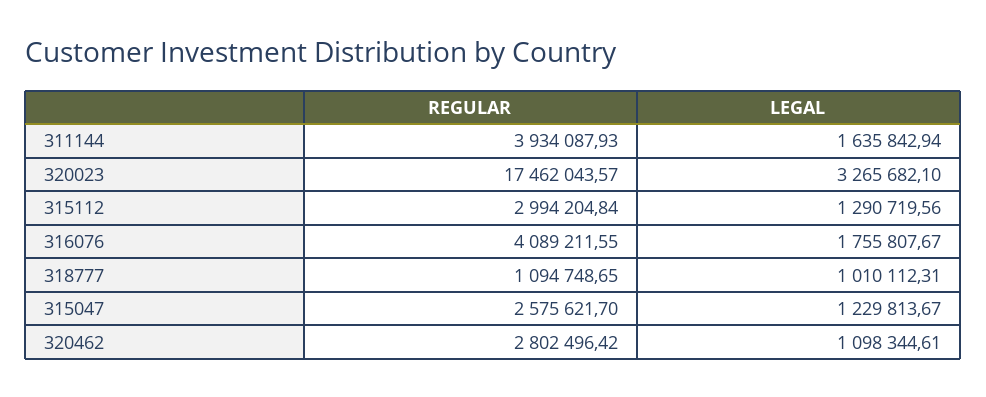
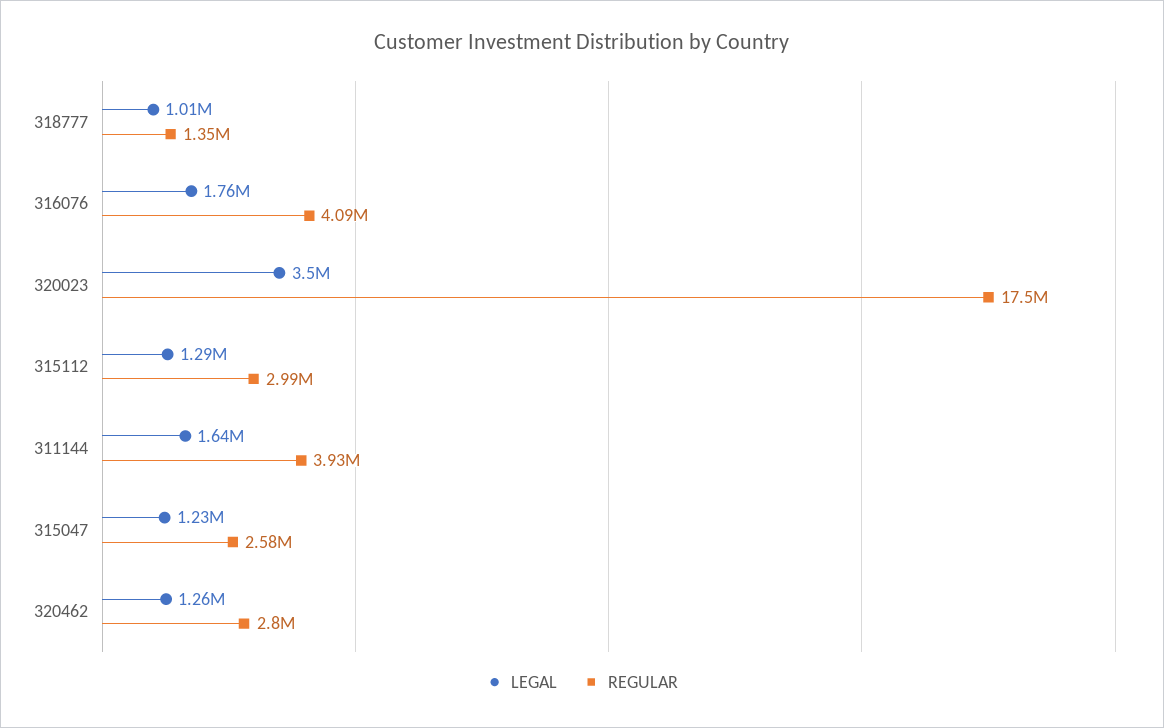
  {
    "REGULAR": {
      "311144": 3934087.93,
      "320023": 17462043.57,
      "315112": 2994204.84,
      "316076": 4089211.55,
-     "318777": 1094748.65,
+     "318777": 1350000,
      "315047": 2575621.7,
      "320462": 2802496.42
    },
    "LEGAL": {
      "311144": 1635842.94,
-     "320023": 3265682.1,
+     "320023": 3500000,
      "315112": 1290719.56,
      "316076": 1755807.67,
      "318777": 1010112.31,
      "315047": 1229813.67,
-     "320462": 1098344.61
+     "320462": 1260000
    }
  }

